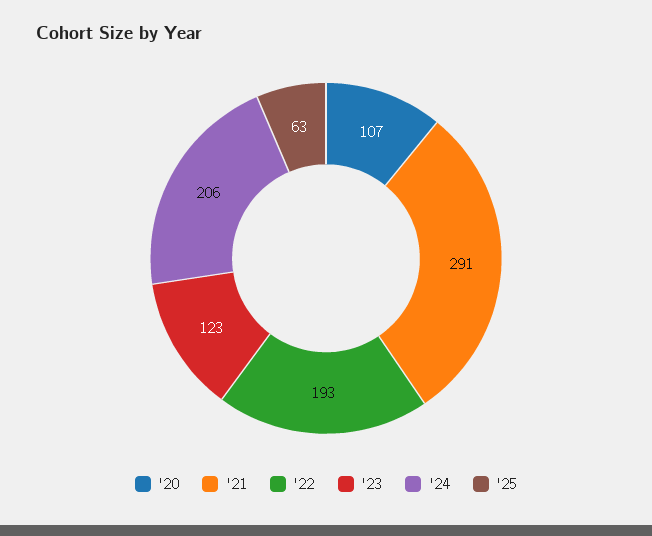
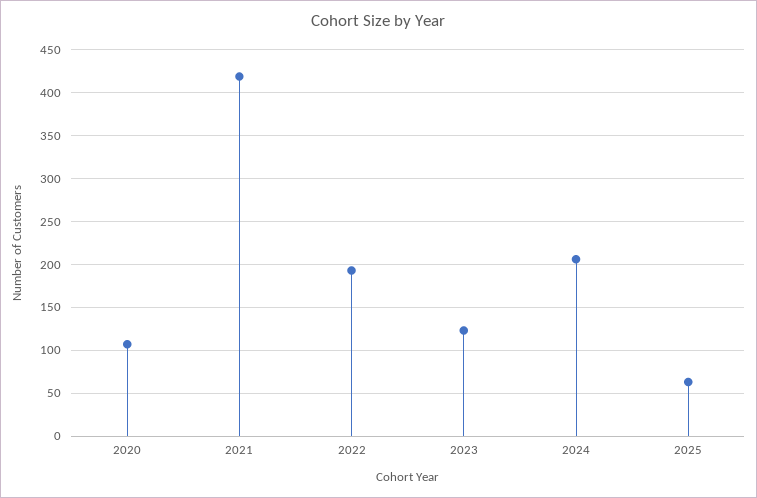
  {
    "'20": 107,
-   "'21": 291,
+   "'21": 420,
    "'22": 193,
    "'23": 123,
    "'24": 206,
    "'25": 63
  }

